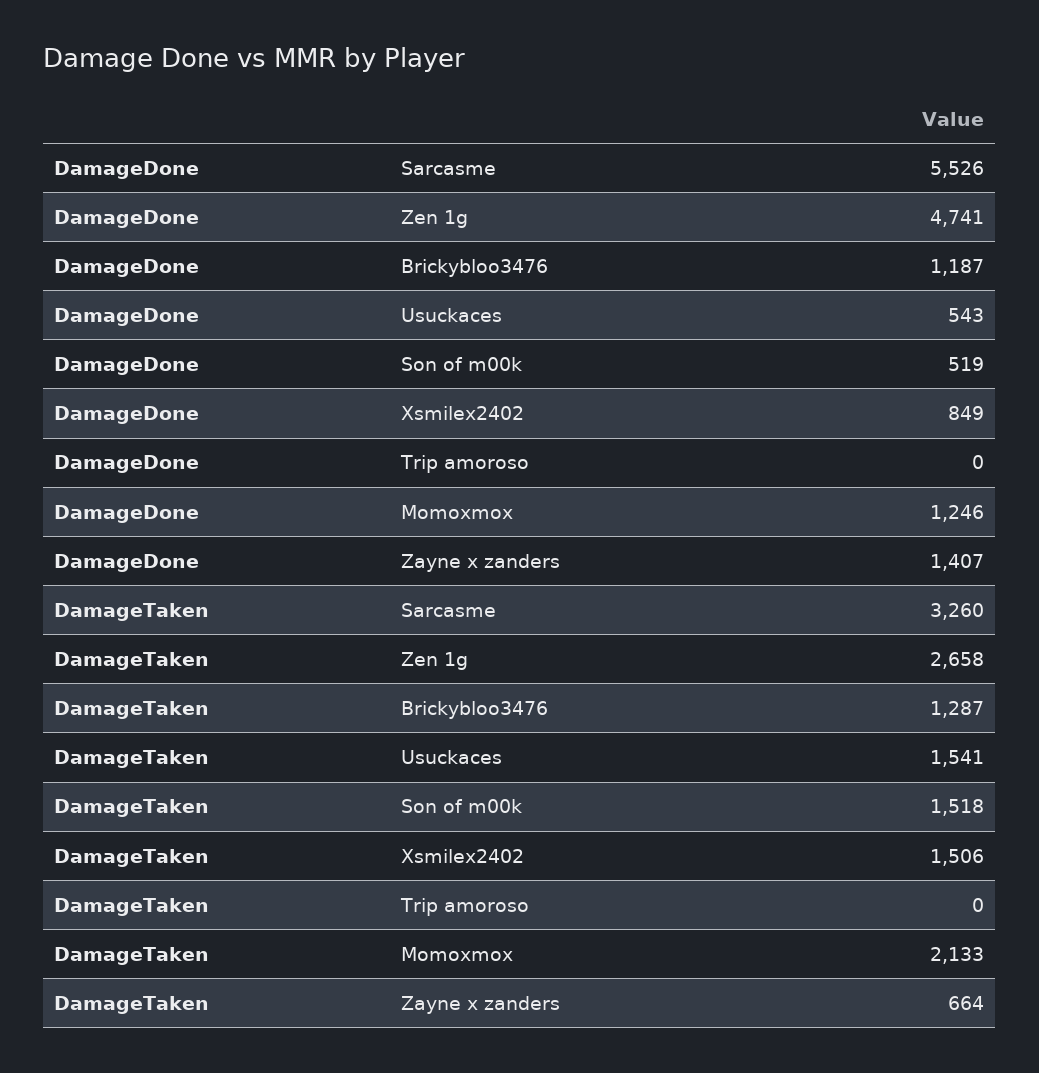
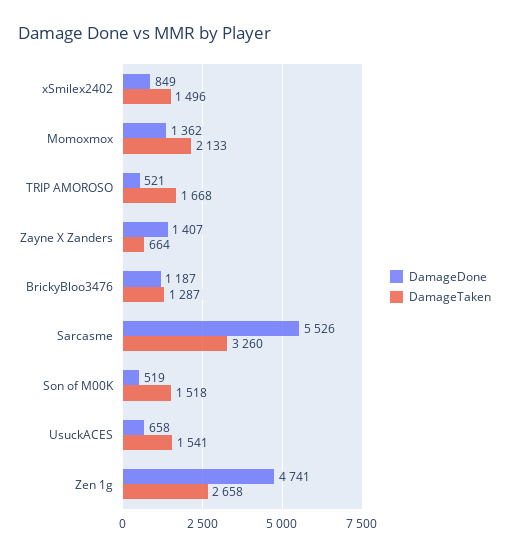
  {
    "DamageDone": {
      "Sarcasme": 5526,
      "Zen 1g": 4741,
      "Brickybloo3476": 1187,
-     "Usuckaces": 543,
+     "Usuckaces": 658,
      "Son of m00k": 519,
      "Xsmilex2402": 849,
-     "Trip amoroso": 0,
+     "Trip amoroso": 521,
-     "Momoxmox": 1246,
+     "Momoxmox": 1362,
      "Zayne x zanders": 1407
    },
    "DamageTaken": {
      "Sarcasme": 3260,
      "Zen 1g": 2658,
      "Brickybloo3476": 1287,
      "Usuckaces": 1541,
      "Son of m00k": 1518,
-     "Xsmilex2402": 1506,
+     "Xsmilex2402": 1496,
-     "Trip amoroso": 0,
+     "Trip amoroso": 1668,
      "Momoxmox": 2133,
      "Zayne x zanders": 664
    }
  }

